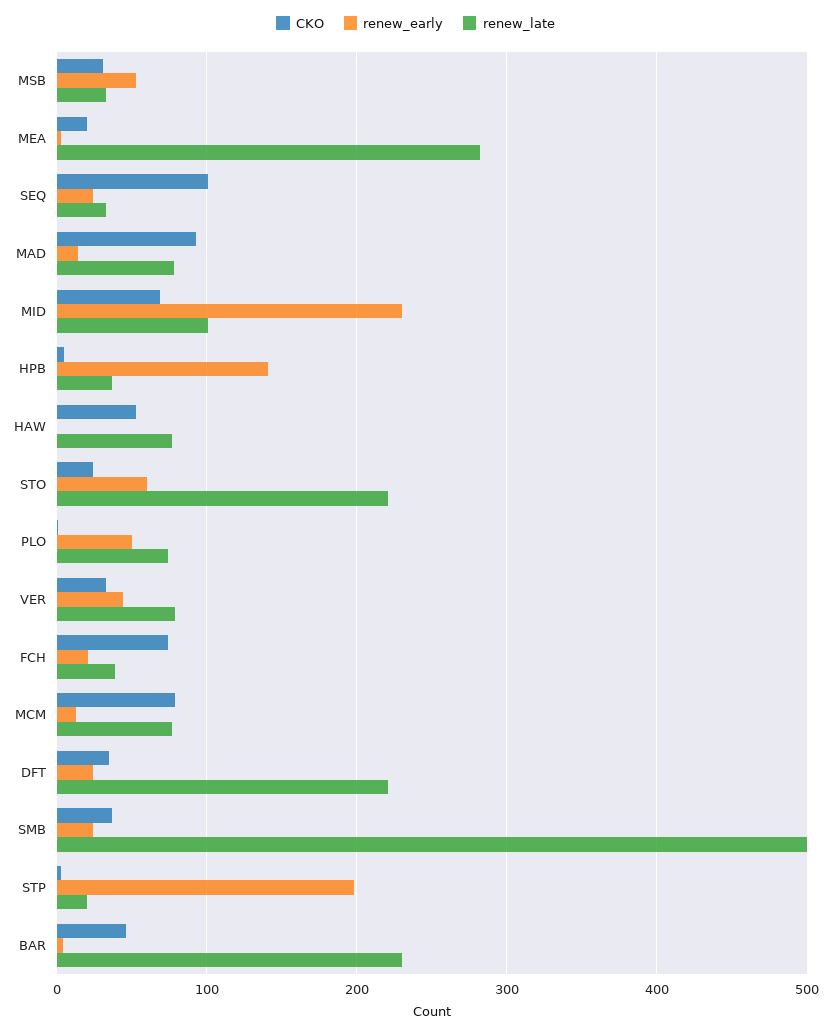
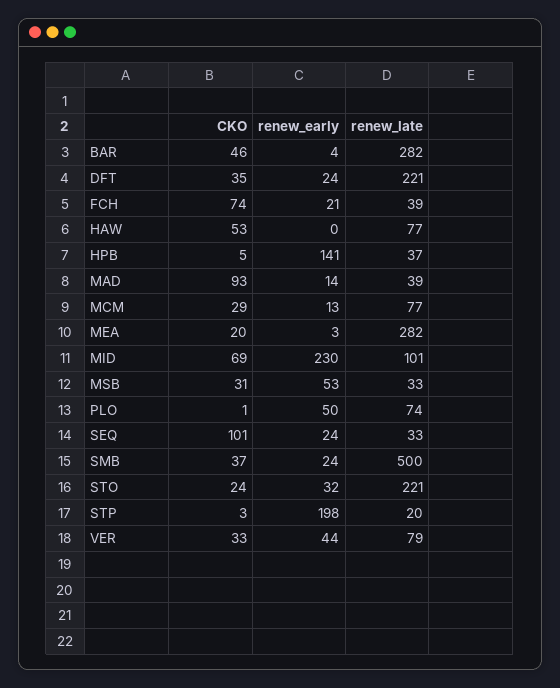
  {
    "CKO": {
      "MSB": 31,
      "MEA": 20,
      "SEQ": 101,
      "MAD": 93,
      "MID": 69,
      "HPB": 5,
      "HAW": 53,
      "STO": 24,
      "PLO": 1,
      "VER": 33,
      "FCH": 74,
-     "MCM": 80,
+     "MCM": 29,
      "DFT": 35,
      "SMB": 37,
      "STP": 3,
      "BAR": 46
    },
    "renew_early": {
      "MSB": 53,
      "MEA": 3,
      "SEQ": 24,
      "MAD": 14,
      "MID": 230,
      "HPB": 141,
      "HAW": 0,
-     "STO": 60,
+     "STO": 32,
      "PLO": 50,
      "VER": 44,
      "FCH": 21,
      "MCM": 13,
      "DFT": 24,
      "SMB": 24,
      "STP": 198,
      "BAR": 4
    },
    "renew_late": {
      "MSB": 33,
      "MEA": 282,
      "SEQ": 33,
-     "MAD": 80,
+     "MAD": 39,
      "MID": 101,
      "HPB": 37,
      "HAW": 77,
      "STO": 221,
      "PLO": 74,
      "VER": 79,
      "FCH": 39,
      "MCM": 77,
      "DFT": 221,
      "SMB": 500,
      "STP": 20,
-     "BAR": 230
+     "BAR": 282
    }
  }

